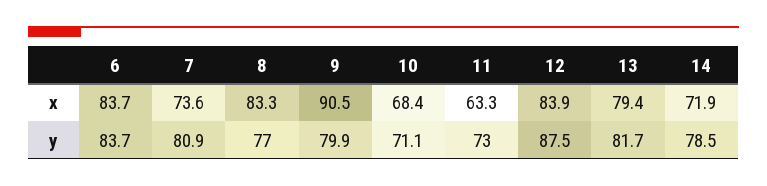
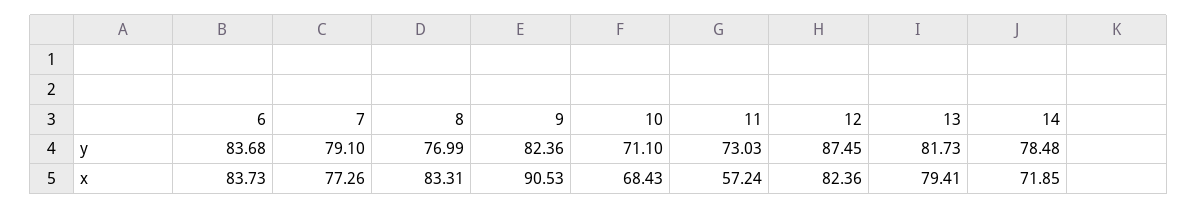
  {
    "6": {
      "x": 83.73,
      "y": 83.68
    },
    "7": {
-     "x": 73.6,
+     "x": 77.26,
-     "y": 80.9
+     "y": 79.1
    },
    "8": {
      "x": 83.31,
      "y": 76.99
    },
    "9": {
      "x": 90.53,
-     "y": 79.9
+     "y": 82.36
    },
    "10": {
      "x": 68.43,
      "y": 71.1
    },
    "11": {
-     "x": 63.3,
+     "x": 57.24,
      "y": 73.03
    },
    "12": {
-     "x": 83.9,
+     "x": 82.36,
      "y": 87.45
    },
    "13": {
      "x": 79.41,
      "y": 81.73
    },
    "14": {
      "x": 71.85,
      "y": 78.48
    }
  }

